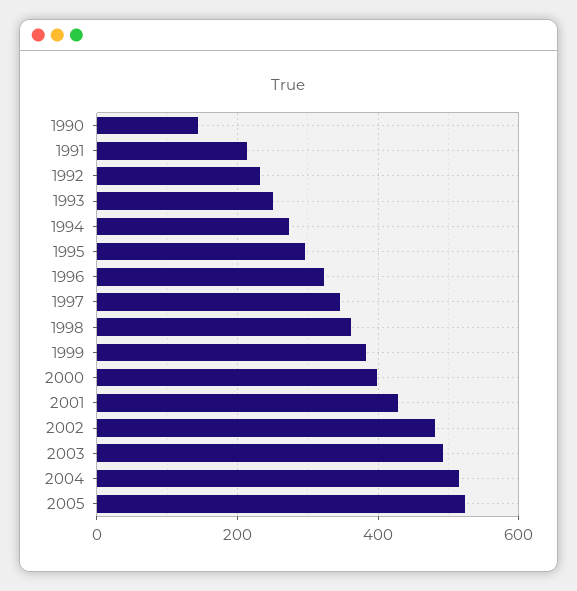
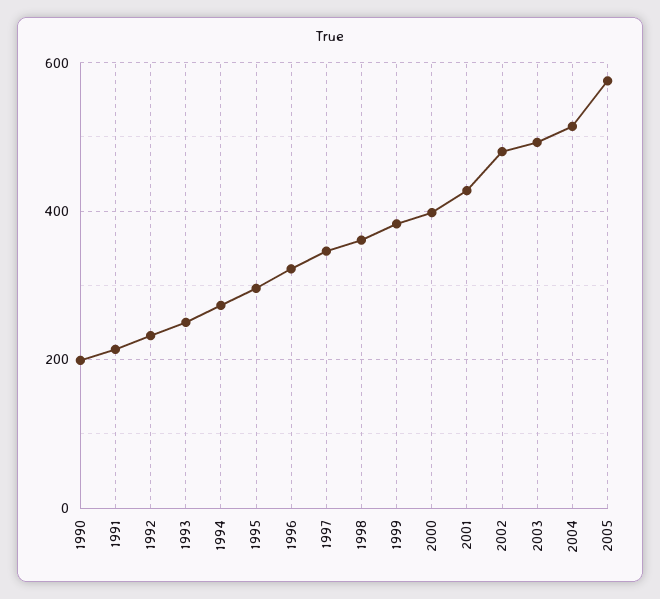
  {
-   "1990": 140,
+   "1990": 200,
    "1991": 220,
    "1992": 240,
    "1993": 260,
    "1994": 280,
    "1995": 300,
    "1996": 320,
    "1997": 340,
    "1998": 360,
    "1999": 380,
    "2000": 400,
    "2001": 420,
    "2002": 480,
    "2003": 500,
    "2004": 520,
-   "2005": 520
+   "2005": 580
  }

